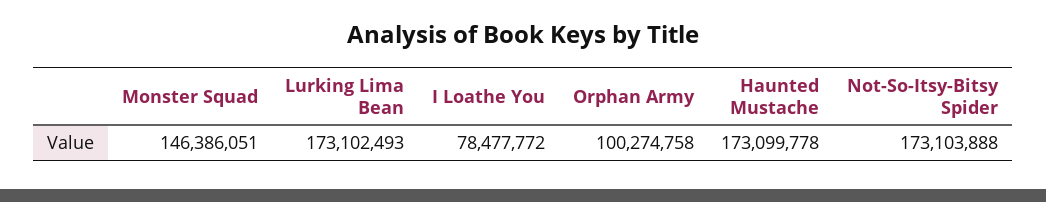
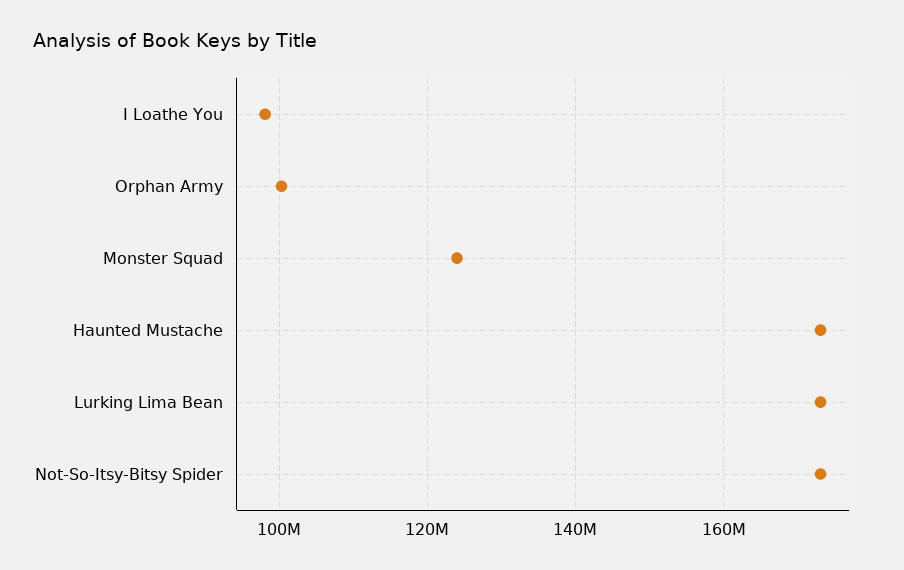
  {
-   "Monster Squad": 146386051,
+   "Monster Squad": 124000000,
    "Lurking Lima Bean": 173102493,
-   "I Loathe You": 78477772,
+   "I Loathe You": 98000000,
    "Orphan Army": 100274758,
    "Haunted Mustache": 173099778,
    "Not-So-Itsy-Bitsy Spider": 173103888
  }

